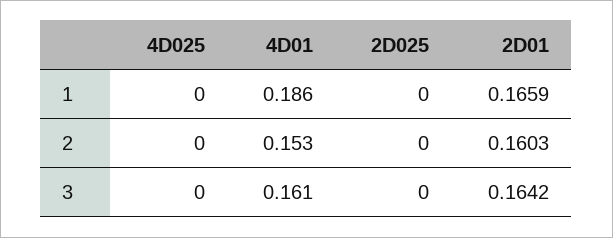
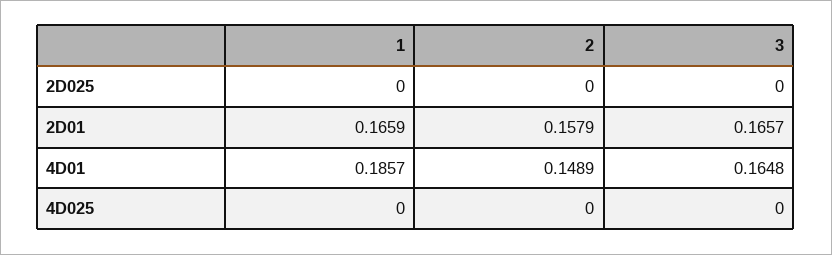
  {
    "4D025": {
      "1": 0,
      "2": 0,
      "3": 0
    },
    "4D01": {
      "1": 0.1857,
-     "2": 0.153,
+     "2": 0.1489,
-     "3": 0.161
+     "3": 0.1648
    },
    "2D025": {
      "1": 0,
      "2": 0,
      "3": 0
    },
    "2D01": {
      "1": 0.1659,
-     "2": 0.1603,
+     "2": 0.1579,
-     "3": 0.1642
+     "3": 0.1657
    }
  }

